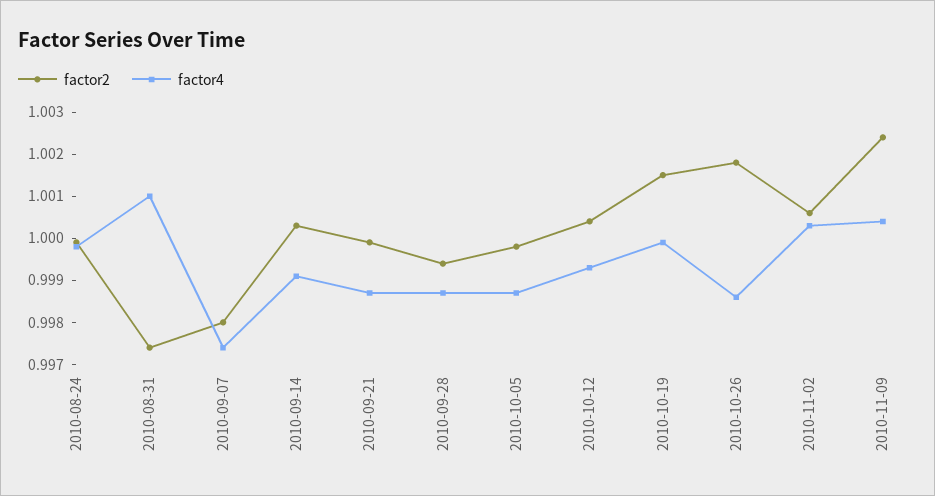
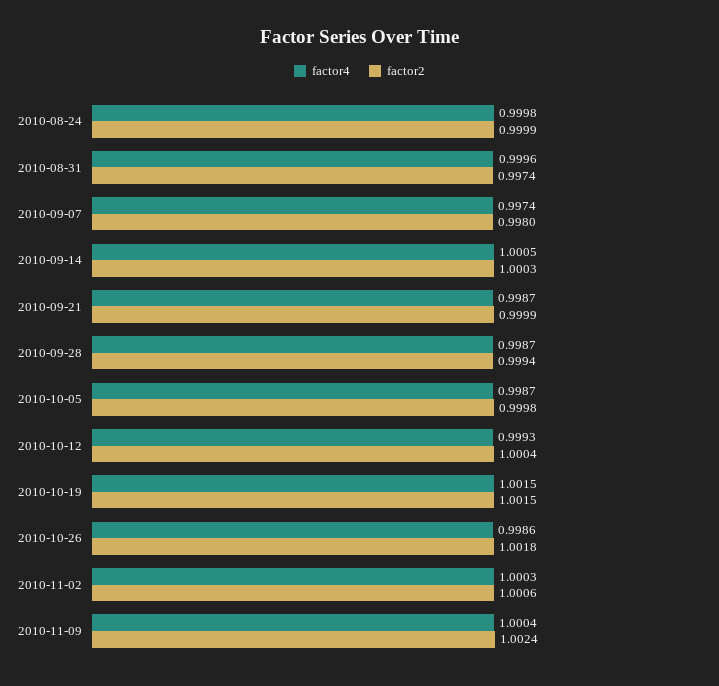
  {
    "factor2": {
      "2010-08-24": 0.9999,
      "2010-08-31": 0.9974,
      "2010-09-07": 0.998,
      "2010-09-14": 1.0003,
      "2010-09-21": 0.9999,
      "2010-09-28": 0.9994,
      "2010-10-05": 0.9998,
      "2010-10-12": 1.0004,
      "2010-10-19": 1.0015,
      "2010-10-26": 1.0018,
      "2010-11-02": 1.0006,
      "2010-11-09": 1.0024
    },
    "factor4": {
      "2010-08-24": 0.9998,
-     "2010-08-31": 1.001,
+     "2010-08-31": 0.9996,
      "2010-09-07": 0.9974,
-     "2010-09-14": 0.999,
+     "2010-09-14": 1.0005,
      "2010-09-21": 0.9987,
      "2010-09-28": 0.9987,
      "2010-10-05": 0.9987,
      "2010-10-12": 0.9993,
-     "2010-10-19": 1,
+     "2010-10-19": 1.0015,
      "2010-10-26": 0.9986,
      "2010-11-02": 1.0003,
      "2010-11-09": 1.0004
    }
  }

